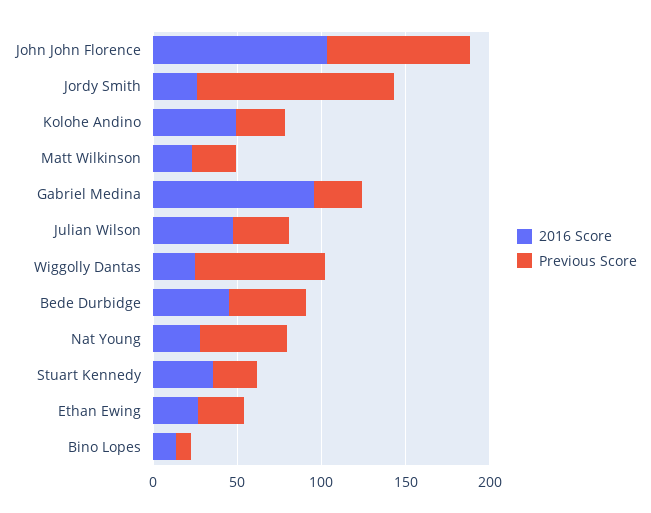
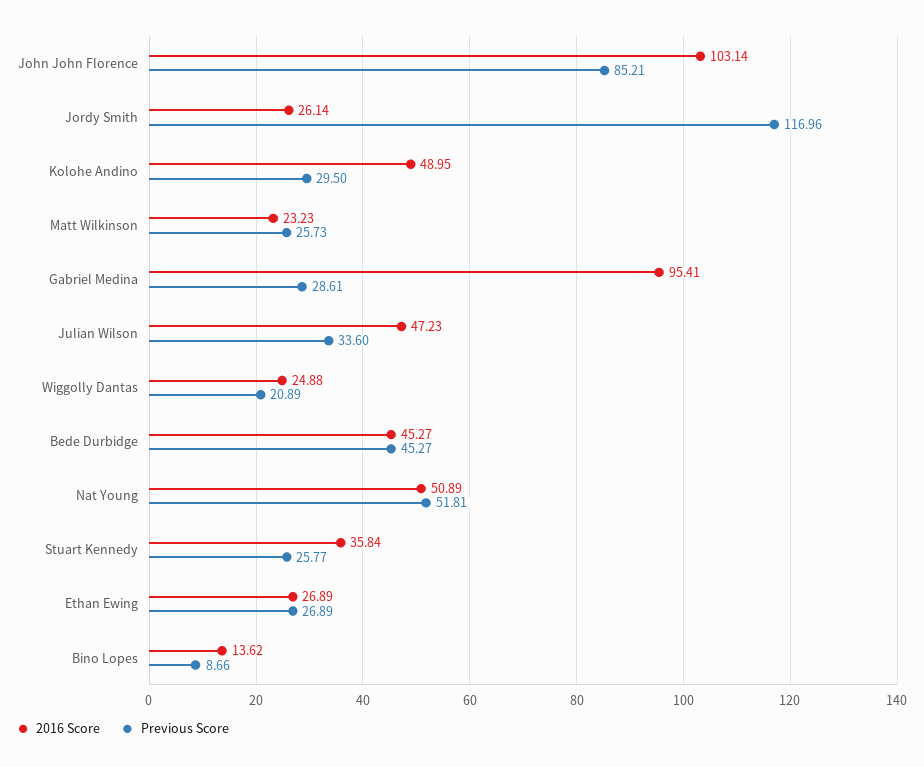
  {
    "2016 Score": {
      "John John Florence": 103.14,
      "Jordy Smith": 26.14,
      "Kolohe Andino": 48.95,
      "Matt Wilkinson": 23.23,
      "Gabriel Medina": 95.41,
      "Julian Wilson": 47.23,
      "Wiggolly Dantas": 24.88,
      "Bede Durbidge": 45.27,
-     "Nat Young": 30,
+     "Nat Young": 50.89,
      "Stuart Kennedy": 35.84,
      "Ethan Ewing": 26.89,
      "Bino Lopes": 13.62
    },
    "Previous Score": {
      "John John Florence": 85.21,
      "Jordy Smith": 116.96,
      "Kolohe Andino": 29.5,
      "Matt Wilkinson": 25.73,
      "Gabriel Medina": 28.61,
      "Julian Wilson": 33.6,
-     "Wiggolly Dantas": 80,
+     "Wiggolly Dantas": 20.89,
      "Bede Durbidge": 45.27,
      "Nat Young": 51.81,
      "Stuart Kennedy": 25.77,
      "Ethan Ewing": 26.89,
      "Bino Lopes": 8.66
    }
  }

